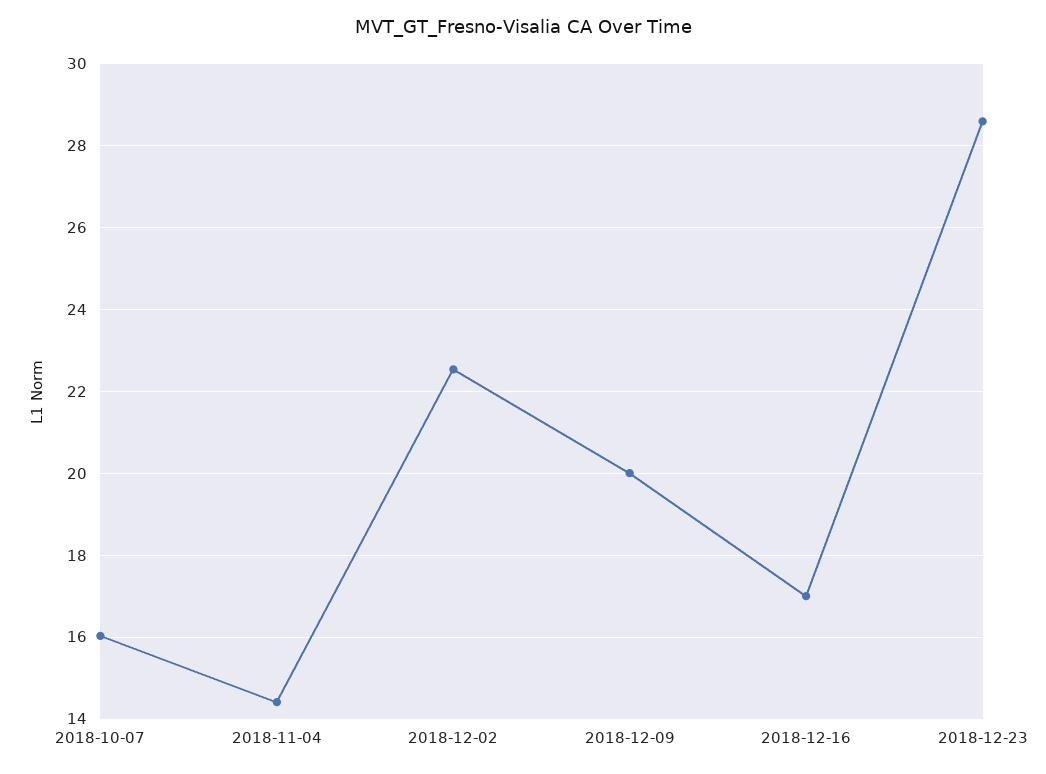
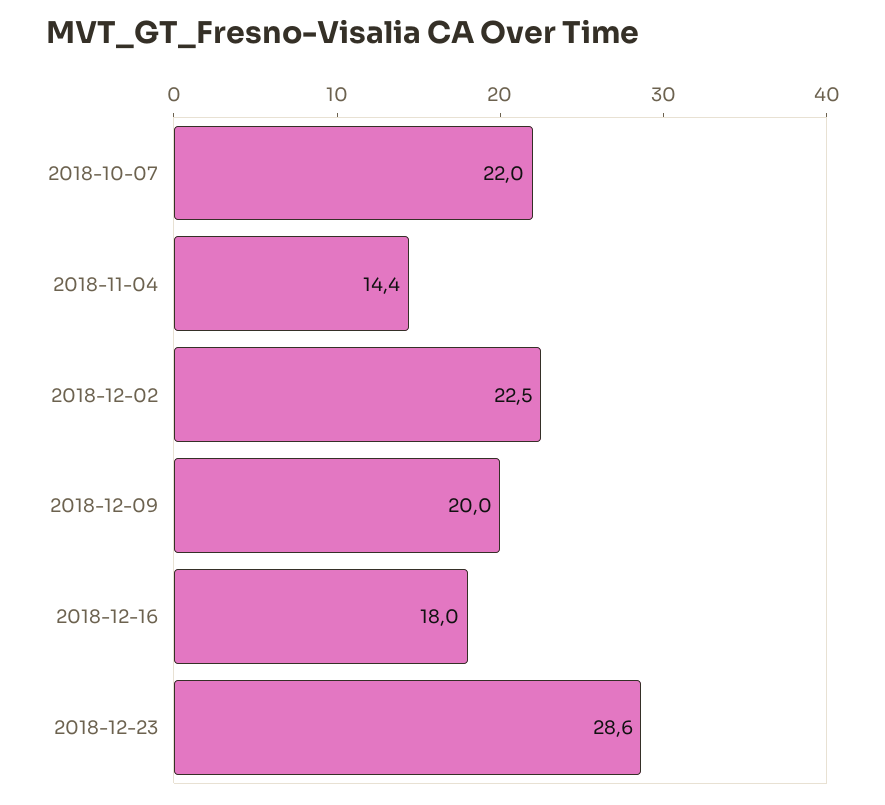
  {
-   "2018-10-07": 16,
+   "2018-10-07": 22,
    "2018-11-04": 14.4,
    "2018-12-02": 22.5,
    "2018-12-09": 20,
-   "2018-12-16": 17,
+   "2018-12-16": 18,
    "2018-12-23": 28.6
  }

